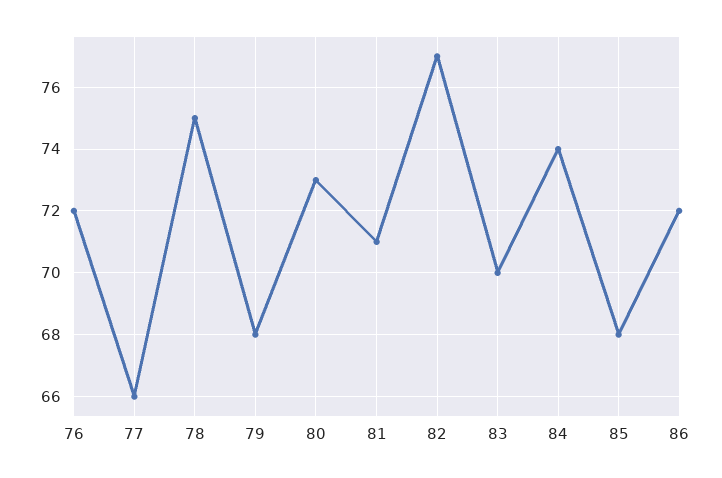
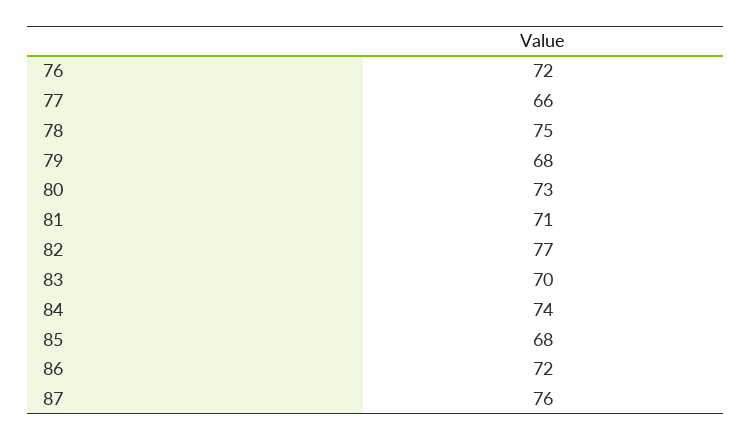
  {
    "76": 72,
    "77": 66,
    "78": 75,
    "79": 68,
    "80": 73,
    "81": 71,
    "82": 77,
    "83": 70,
    "84": 74,
    "85": 68,
-   "86": 72
+   "86": 72,
+   "87": 76
  }

